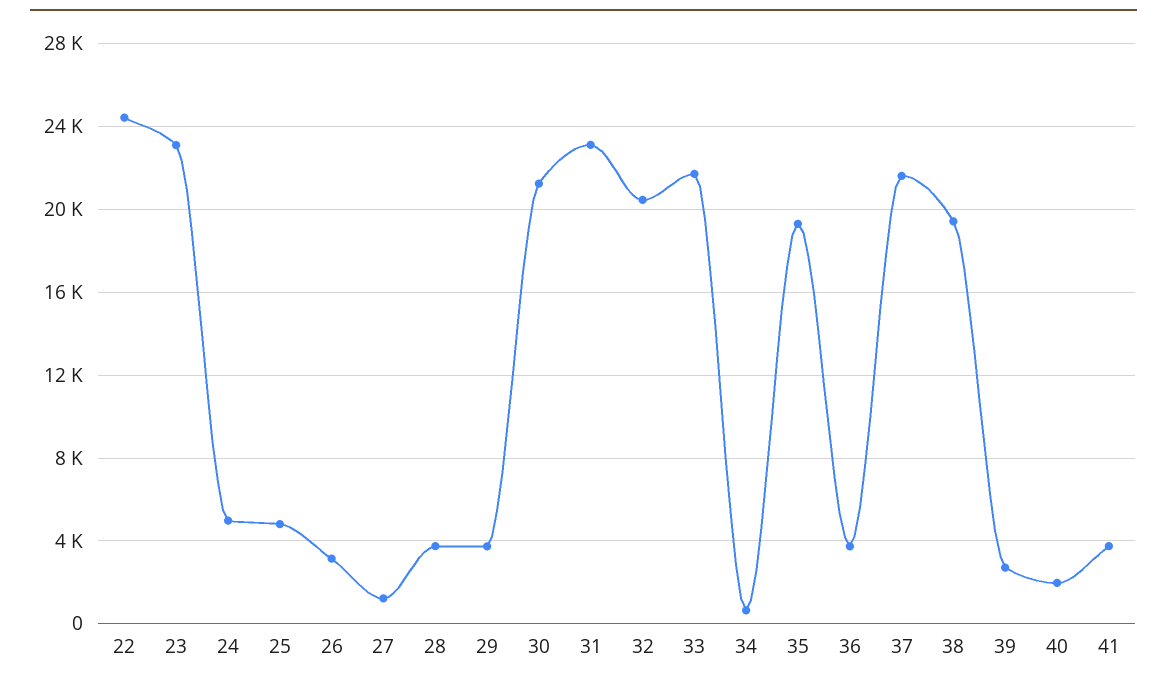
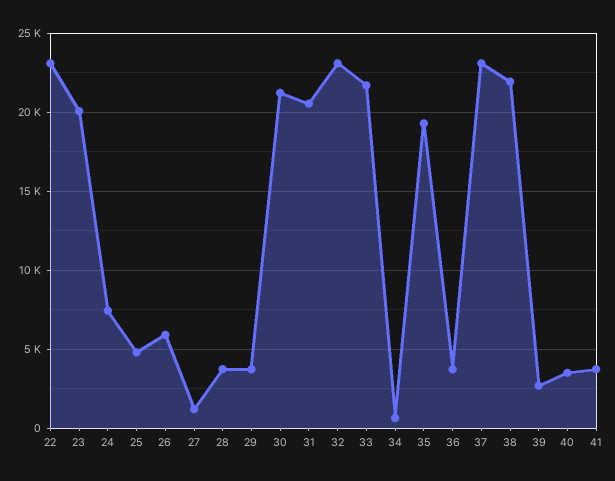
  {
-   "22": 24500,
+   "22": 23000,
-   "23": 23000,
+   "23": 20000,
-   "24": 5000,
+   "24": 7500,
    "25": 5000,
-   "26": 3000,
+   "26": 6000,
    "27": 1000,
    "28": 3500,
    "29": 3500,
    "30": 21000,
-   "31": 23000,
+   "31": 20500,
-   "32": 20500,
+   "32": 23000,
    "33": 21500,
    "34": 500,
    "35": 19500,
    "36": 3500,
-   "37": 21500,
+   "37": 23000,
-   "38": 19500,
+   "38": 22000,
    "39": 2500,
-   "40": 2000,
+   "40": 3500,
    "41": 3500
  }

